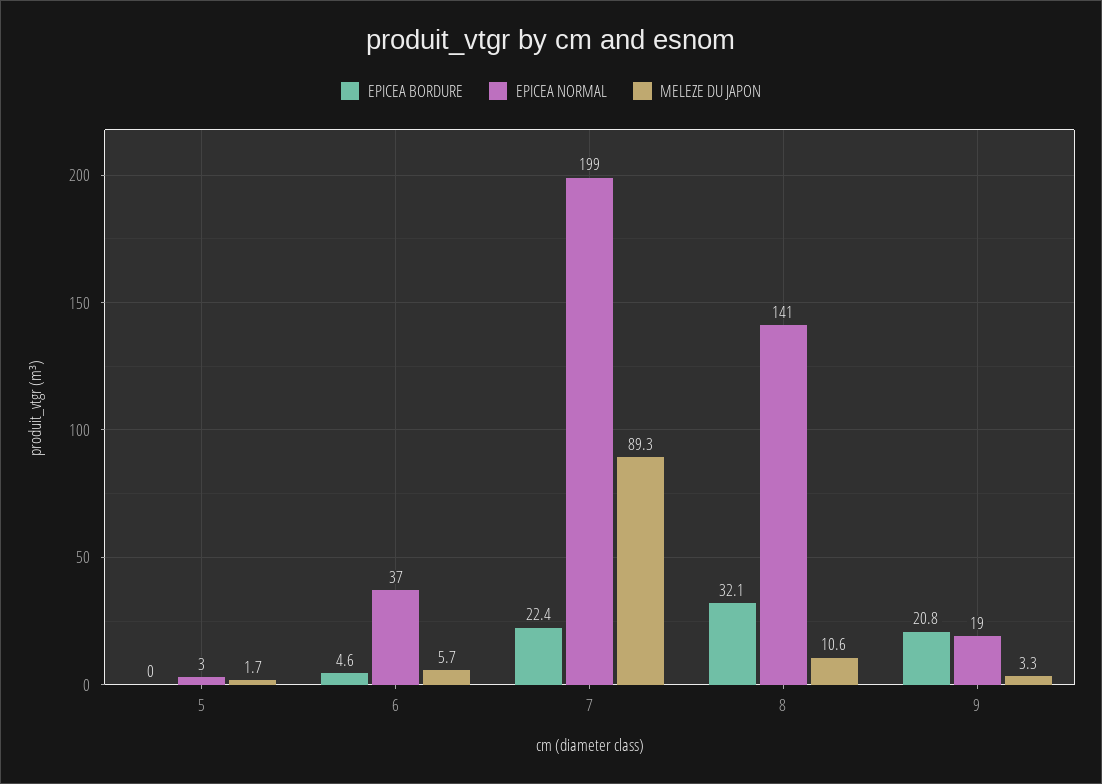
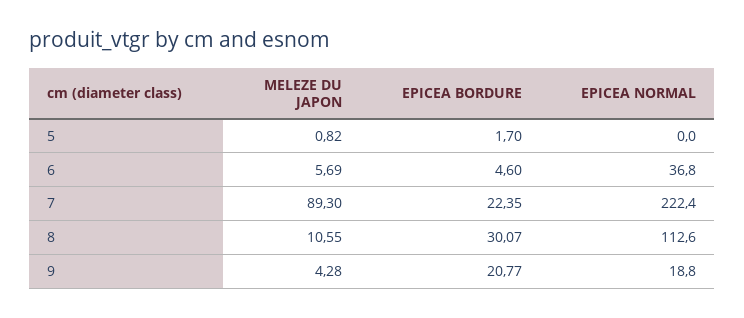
  {
    "EPICEA BORDURE": {
-     "5": 0,
+     "5": 1.7,
      "6": 4.6,
      "7": 22.35,
-     "8": 32.1,
+     "8": 30.07,
      "9": 20.77
    },
    "EPICEA NORMAL": {
-     "5": 3,
+     "5": 0,
      "6": 36.8,
-     "7": 199,
+     "7": 222.4,
-     "8": 141,
+     "8": 112.6,
      "9": 18.8
    },
    "MELEZE DU JAPON": {
-     "5": 1.7,
+     "5": 0.82,
      "6": 5.69,
      "7": 89.3,
      "8": 10.55,
-     "9": 3.3
+     "9": 4.28
    }
  }

